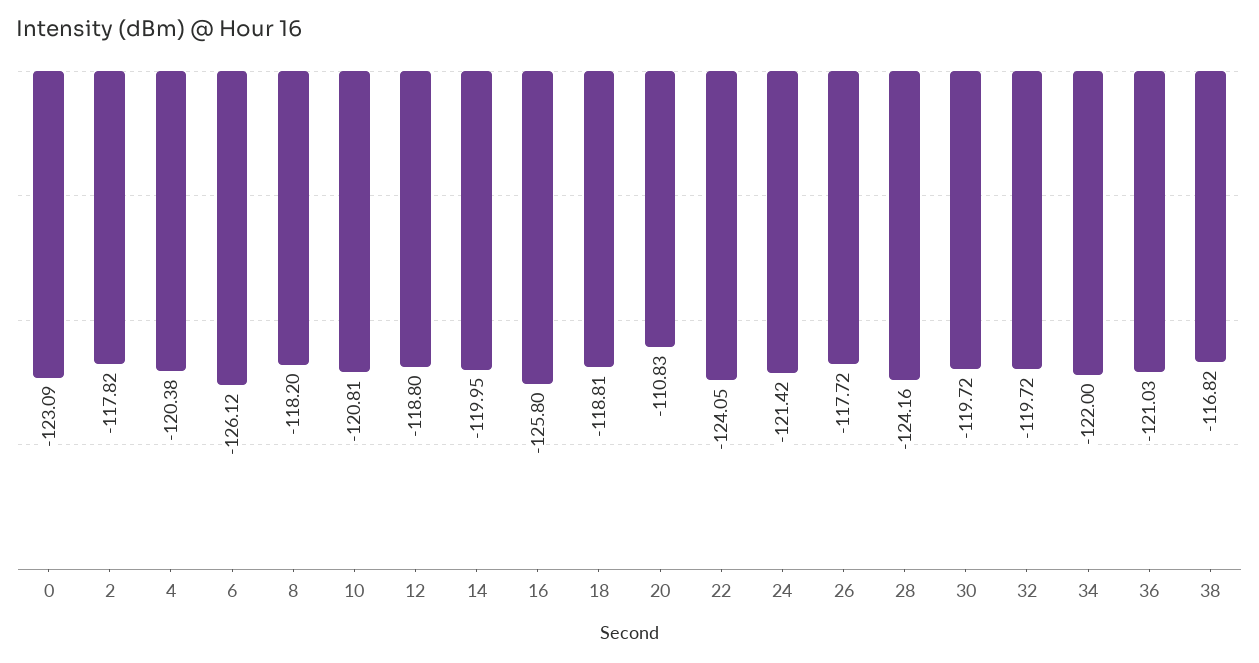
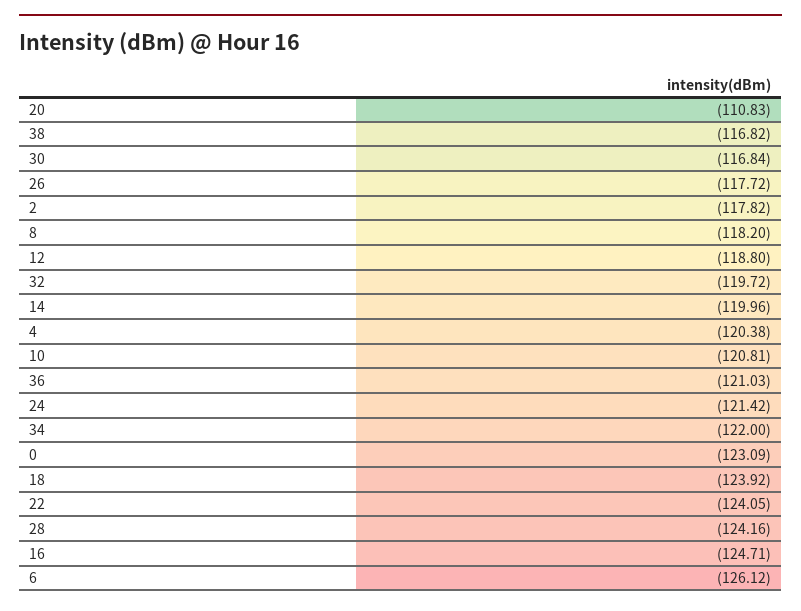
  {
    "0": -123.09,
    "2": -117.82,
    "4": -120.38,
    "6": -126.12,
    "8": -118.2,
    "10": -120.81,
    "12": -118.8,
-   "14": -119.95,
+   "14": -119.96,
-   "16": -125.8,
+   "16": -124.71,
-   "18": -118.81,
+   "18": -123.92,
    "20": -110.83,
    "22": -124.05,
    "24": -121.42,
    "26": -117.72,
    "28": -124.16,
-   "30": -119.72,
+   "30": -116.84,
    "32": -119.72,
    "34": -122,
    "36": -121.03,
    "38": -116.82
  }

